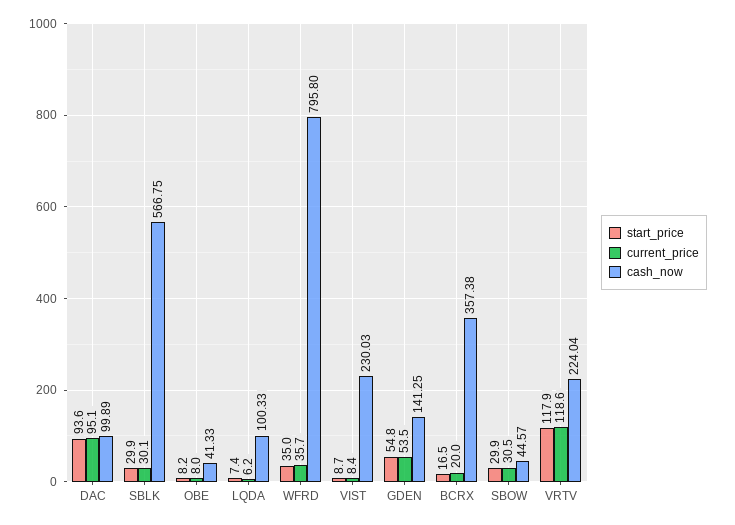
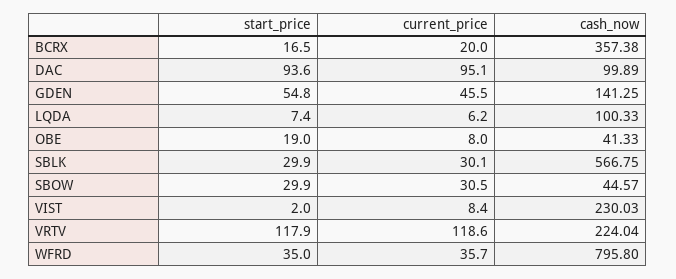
  {
    "start_price": {
      "DAC": 93.6,
      "SBLK": 29.9,
-     "OBE": 8.2,
+     "OBE": 19,
      "LQDA": 7.4,
      "WFRD": 35,
-     "VIST": 8.7,
+     "VIST": 2,
      "GDEN": 54.8,
      "BCRX": 16.5,
      "SBOW": 29.9,
      "VRTV": 117.9
    },
    "current_price": {
      "DAC": 95.1,
      "SBLK": 30.1,
      "OBE": 8,
      "LQDA": 6.2,
      "WFRD": 35.7,
      "VIST": 8.4,
-     "GDEN": 53.5,
+     "GDEN": 45.5,
      "BCRX": 20,
      "SBOW": 30.5,
      "VRTV": 118.6
    },
    "cash_now": {
      "DAC": 99.89,
      "SBLK": 566.75,
      "OBE": 41.33,
      "LQDA": 100.33,
      "WFRD": 795.8,
      "VIST": 230.03,
      "GDEN": 141.25,
      "BCRX": 357.38,
      "SBOW": 44.57,
      "VRTV": 224.04
    }
  }

